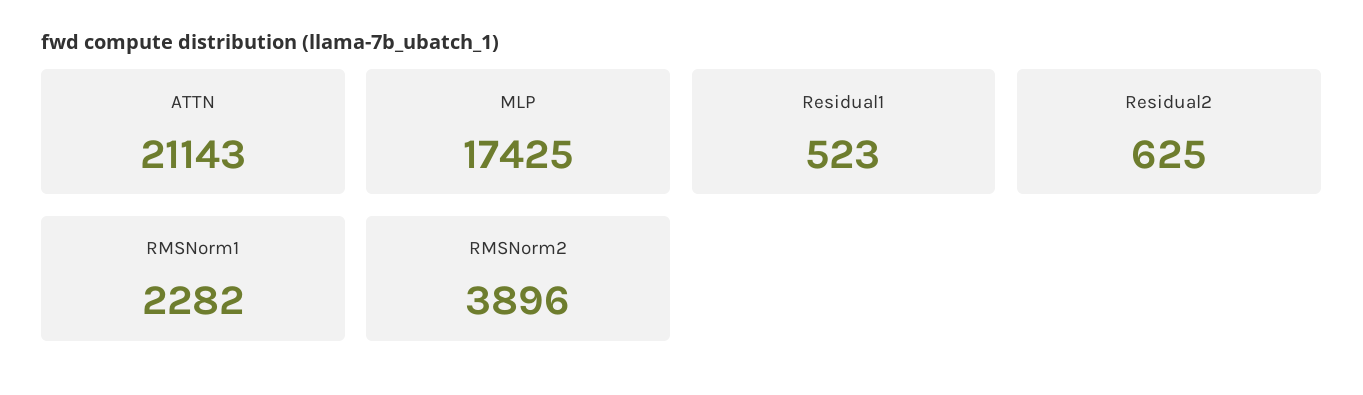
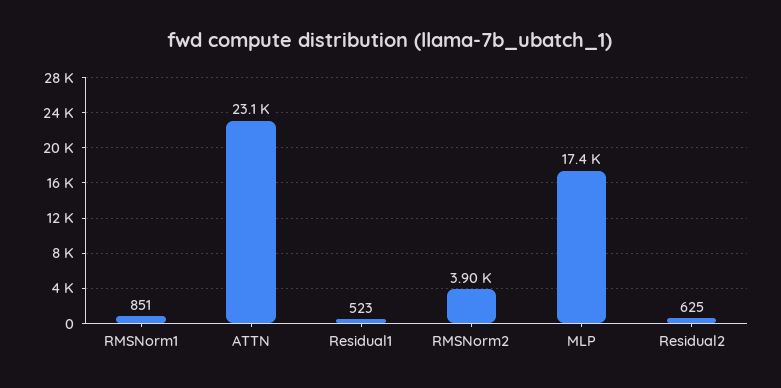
  {
-   "ATTN": 21143,
+   "ATTN": 23100,
    "MLP": 17425,
    "Residual1": 523,
    "Residual2": 625,
-   "RMSNorm1": 2282,
+   "RMSNorm1": 851,
    "RMSNorm2": 3896
  }

